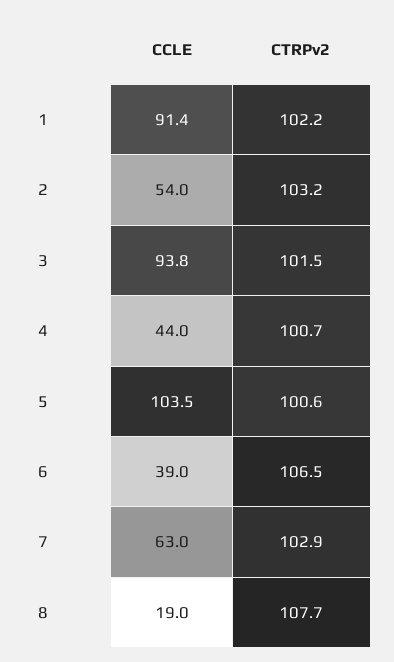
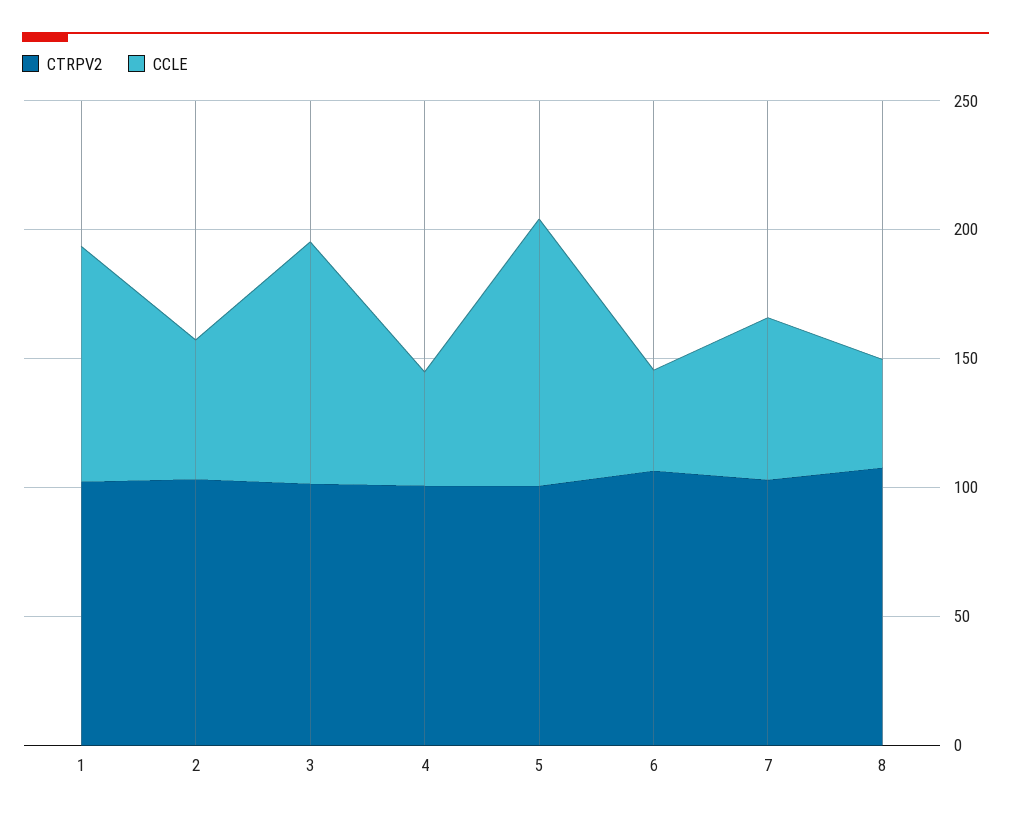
  {
    "CCLE": {
      "1": 91.4,
      "2": 54,
      "3": 93.8,
      "4": 44,
      "5": 103.5,
      "6": 39,
      "7": 63,
-     "8": 19
+     "8": 40
    },
    "CTRPv2": {
      "1": 102.2,
      "2": 103.2,
      "3": 101.5,
      "4": 100.7,
      "5": 100.6,
      "6": 106.5,
      "7": 102.9,
      "8": 107.7
    }
  }

